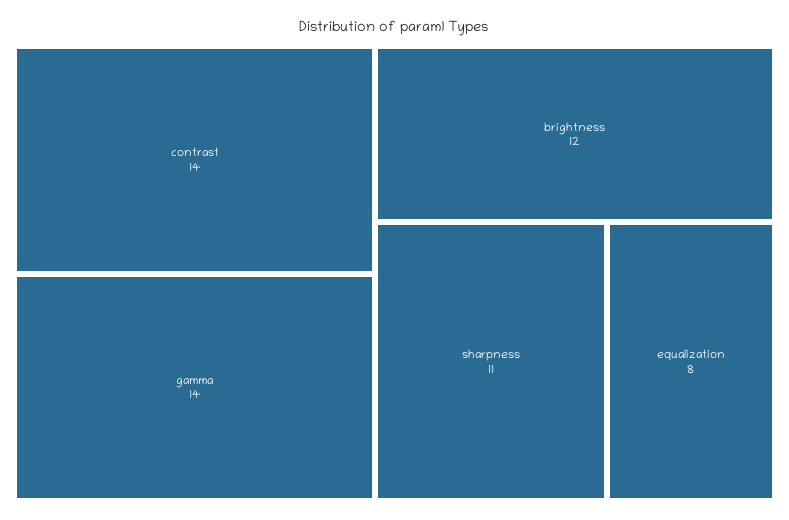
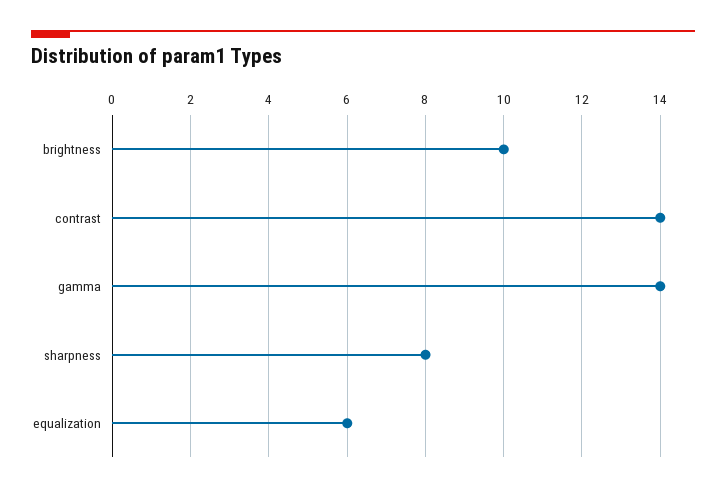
  {
    "contrast": 14,
    "gamma": 14,
-   "brightness": 12,
+   "brightness": 10,
-   "sharpness": 11,
+   "sharpness": 8,
-   "equalization": 8
+   "equalization": 6
  }

